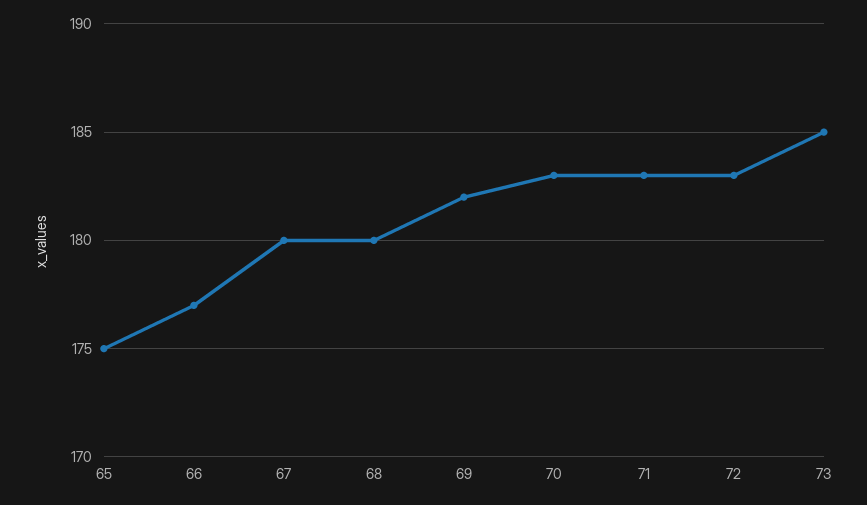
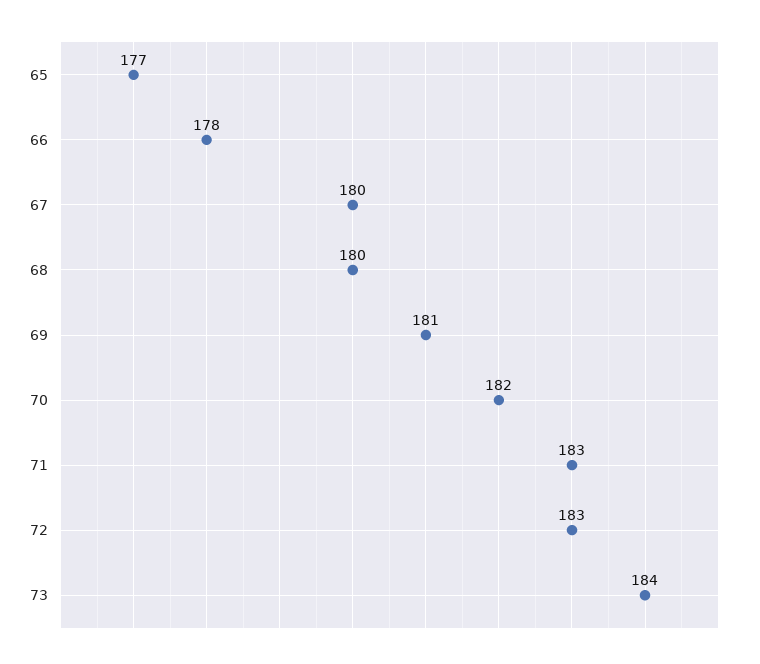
  {
-   "65": 175,
+   "65": 177,
-   "66": 177,
+   "66": 178,
    "67": 180,
    "68": 180,
-   "69": 182,
+   "69": 181,
-   "70": 183,
+   "70": 182,
    "71": 183,
    "72": 183,
-   "73": 185
+   "73": 184
  }

